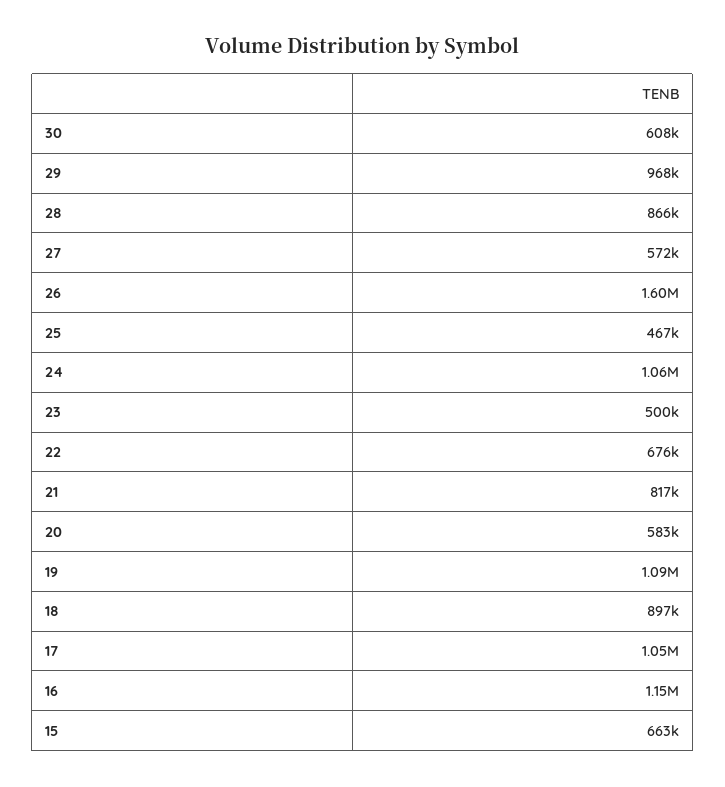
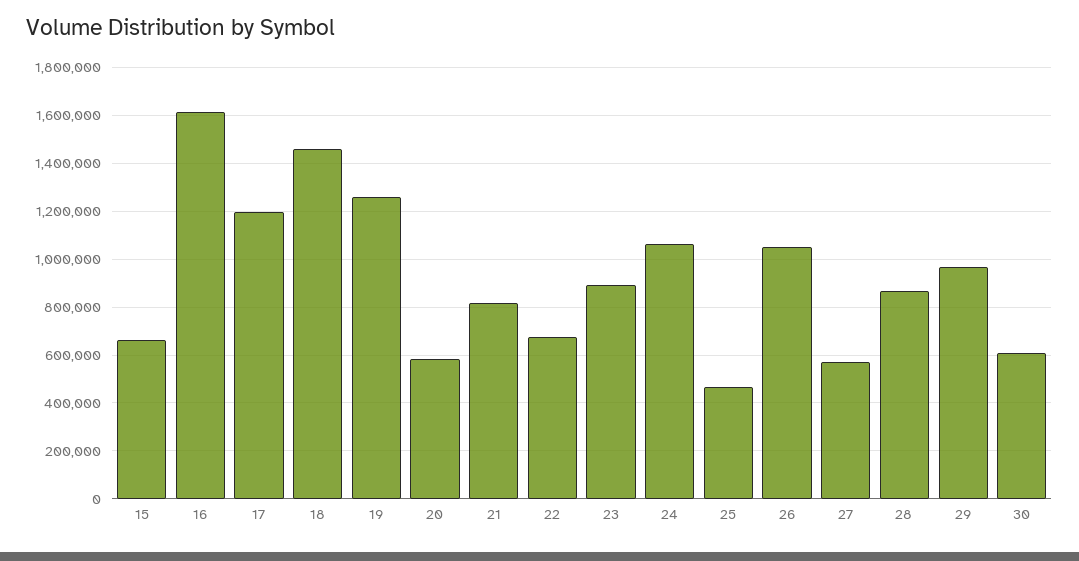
  {
    "30": 608000,
    "29": 968000,
    "28": 866000,
    "27": 572000,
-   "26": 1600000,
+   "26": 1050000,
    "25": 467000,
    "24": 1060000,
-   "23": 500000,
+   "23": 900000,
    "22": 676000,
    "21": 817000,
    "20": 583000,
-   "19": 1090000,
+   "19": 1250000,
-   "18": 897000,
+   "18": 1450000,
-   "17": 1050000,
+   "17": 1200000,
-   "16": 1150000,
+   "16": 1600000,
    "15": 663000
  }

